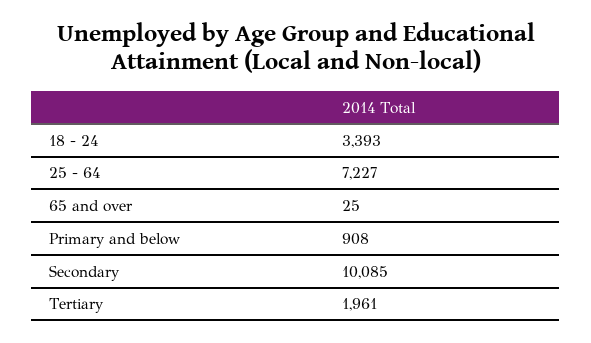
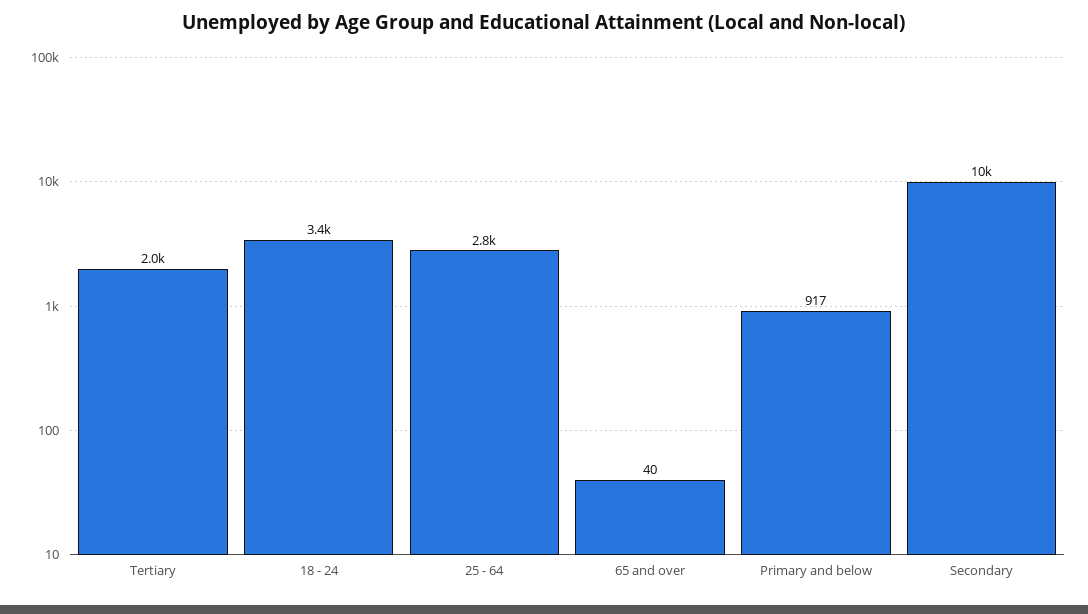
  {
    "18 - 24": 3393,
-   "25 - 64": 7227,
+   "25 - 64": 2800,
-   "65 and over": 25,
+   "65 and over": 40,
-   "Primary and below": 908,
+   "Primary and below": 917,
    "Secondary": 10085,
    "Tertiary": 1961
  }

